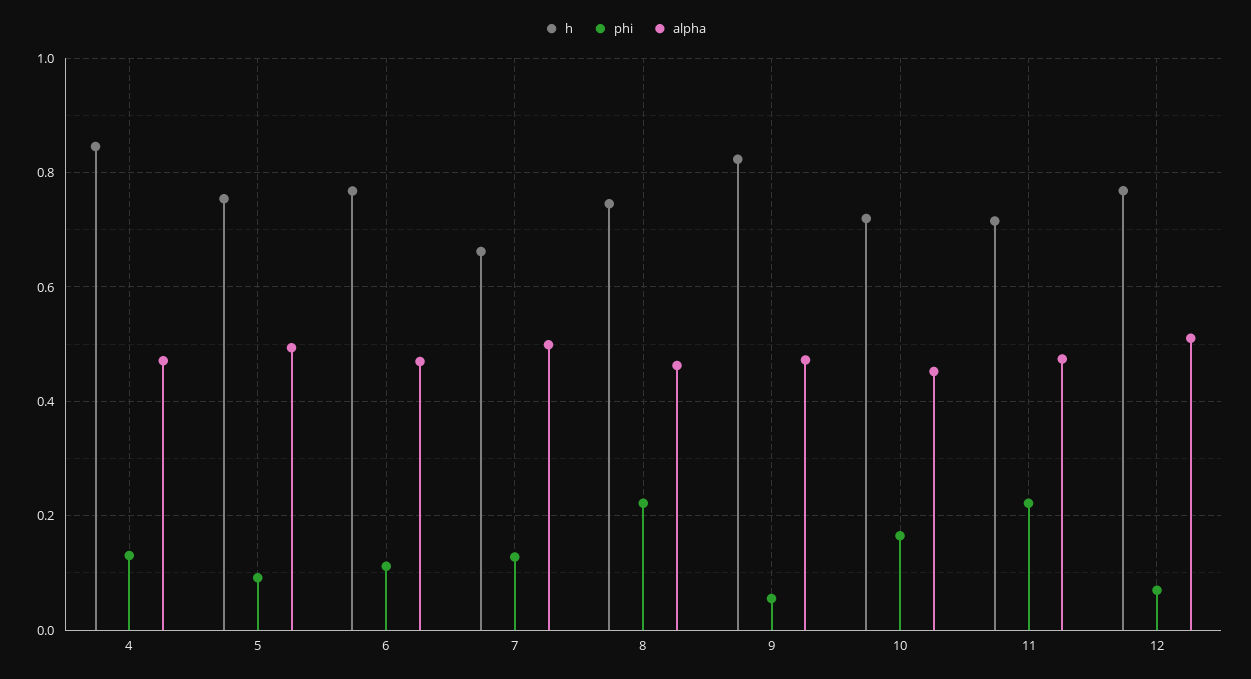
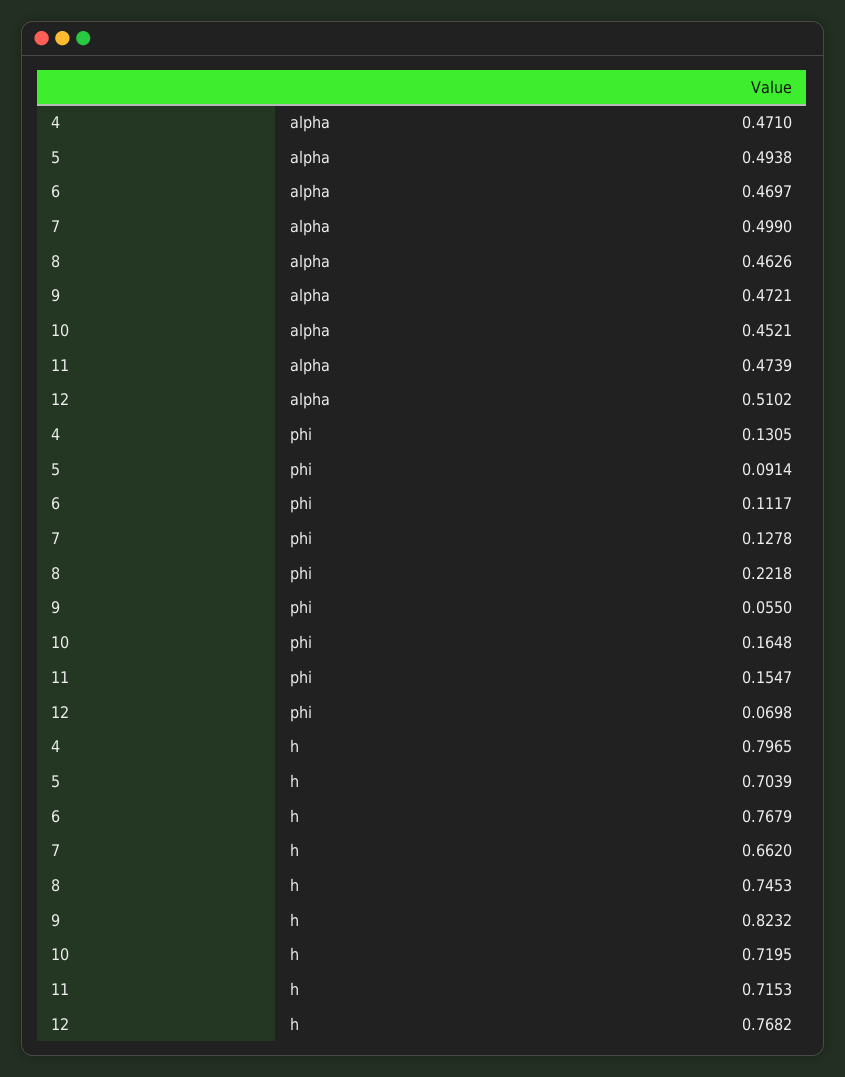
  {
    "h": {
-     "4": 0.84,
+     "4": 0.7965,
-     "5": 0.76,
+     "5": 0.7039,
      "6": 0.7679,
      "7": 0.662,
      "8": 0.7453,
      "9": 0.8232,
      "10": 0.7195,
      "11": 0.7153,
      "12": 0.7682
    },
    "phi": {
      "4": 0.1305,
      "5": 0.0914,
      "6": 0.1117,
      "7": 0.1278,
      "8": 0.2218,
      "9": 0.055,
      "10": 0.1648,
-     "11": 0.22,
+     "11": 0.1547,
      "12": 0.0698
    },
    "alpha": {
      "4": 0.471,
      "5": 0.4938,
      "6": 0.4697,
      "7": 0.499,
      "8": 0.4626,
      "9": 0.4721,
      "10": 0.4521,
      "11": 0.4739,
      "12": 0.5102
    }
  }

